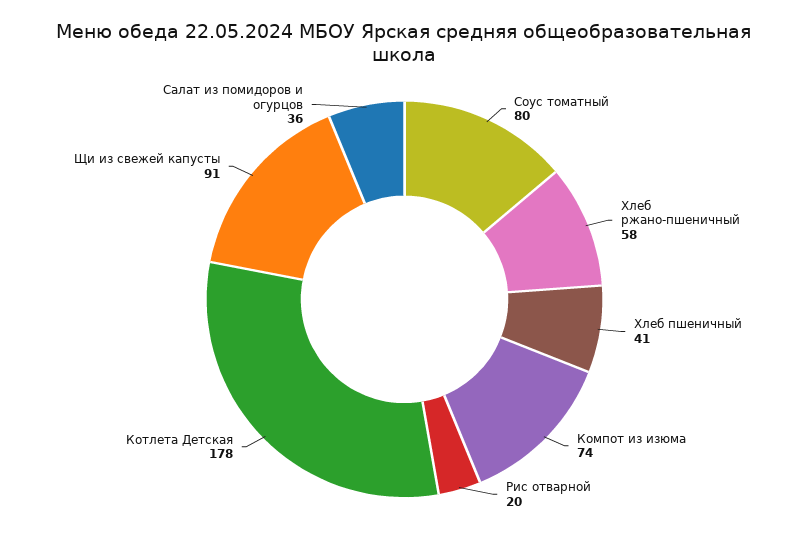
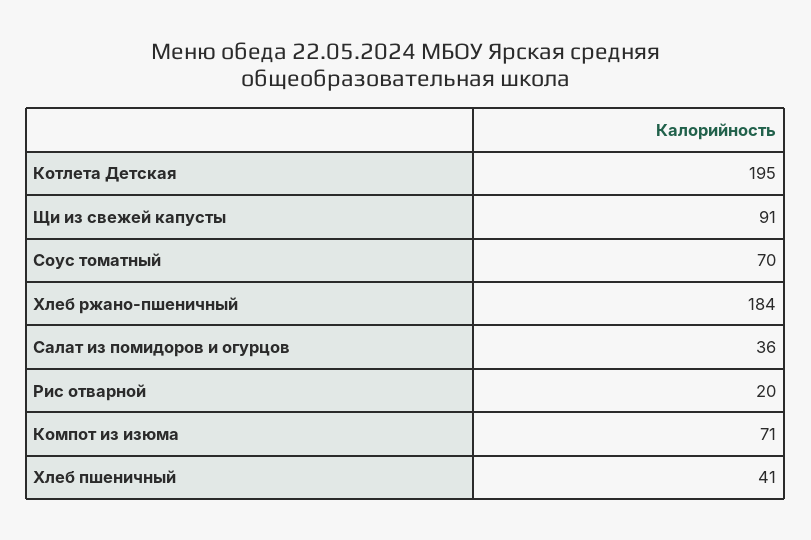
  {
-   "Соус томатный": 80,
+   "Соус томатный": 70,
-   "Хлеб ржано-пшеничный": 58,
+   "Хлеб ржано-пшеничный": 184,
    "Хлеб пшеничный": 41,
-   "Компот из изюма": 74,
+   "Компот из изюма": 71,
    "Рис отварной": 20,
-   "Котлета Детская": 178,
+   "Котлета Детская": 195,
    "Щи из свежей капусты": 91,
    "Салат из помидоров и огурцов": 36
  }

